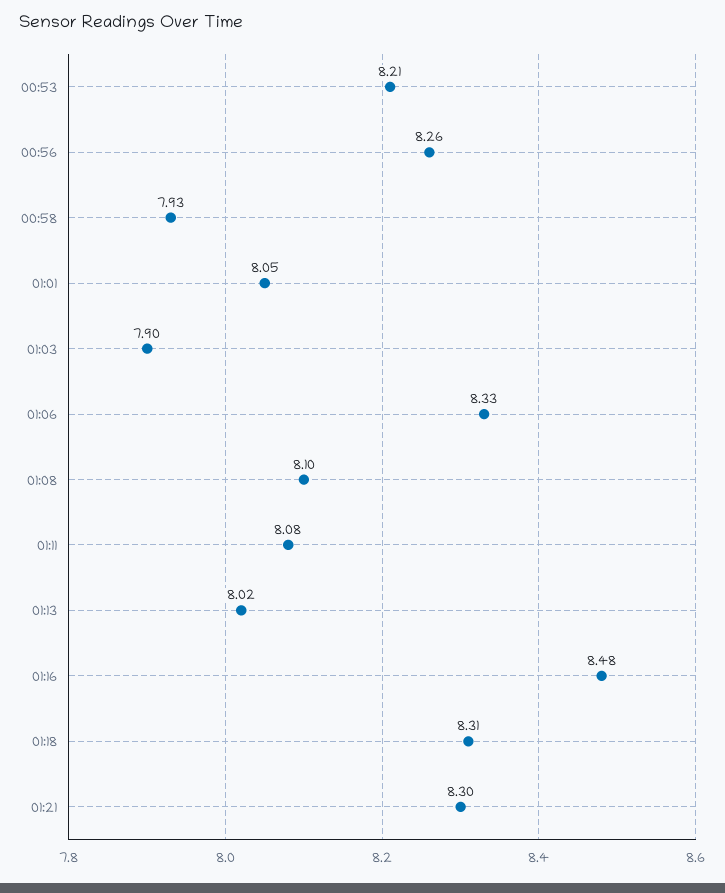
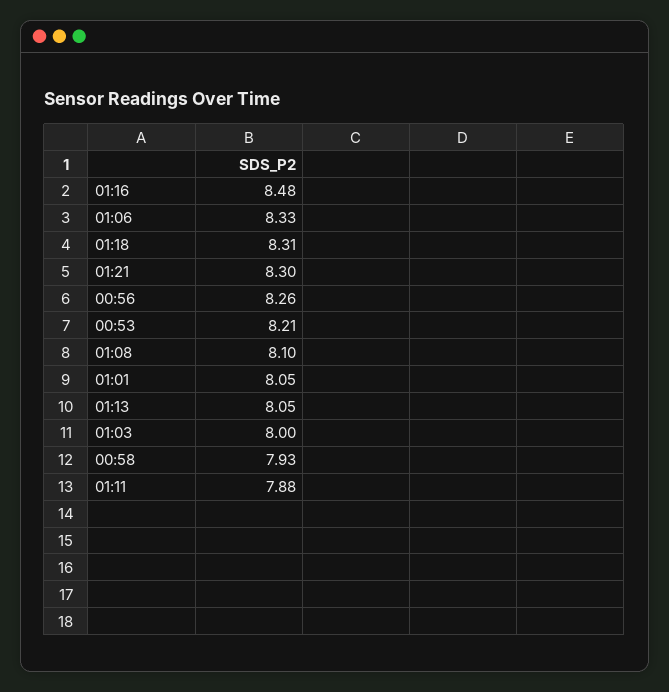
  {
    "00:53": 8.21,
    "00:56": 8.26,
    "00:58": 7.93,
    "01:01": 8.05,
-   "01:03": 7.9,
+   "01:03": 8,
    "01:06": 8.33,
    "01:08": 8.1,
-   "01:11": 8.08,
+   "01:11": 7.88,
-   "01:13": 8.02,
+   "01:13": 8.05,
    "01:16": 8.48,
    "01:18": 8.31,
    "01:21": 8.3
  }

